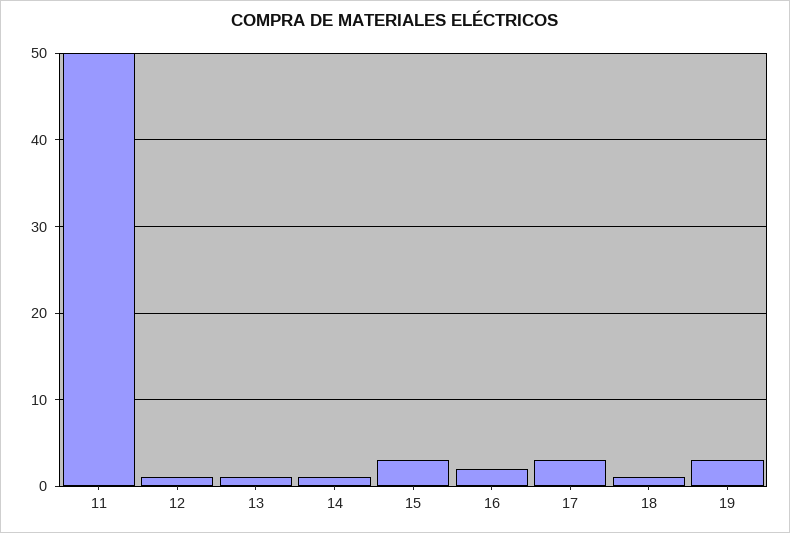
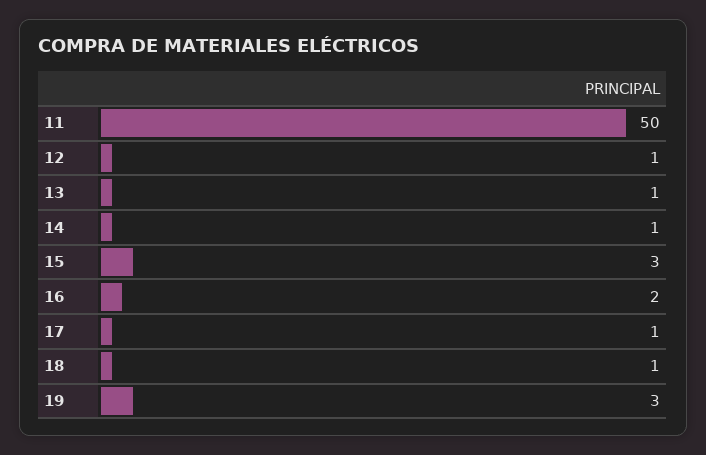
  {
    "11": 50,
    "12": 1,
    "13": 1,
    "14": 1,
    "15": 3,
    "16": 2,
-   "17": 3,
+   "17": 1,
    "18": 1,
    "19": 3
  }

